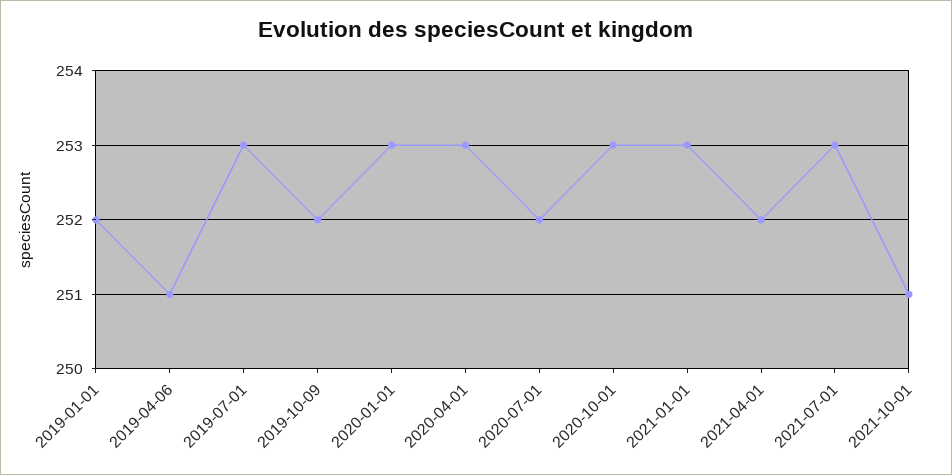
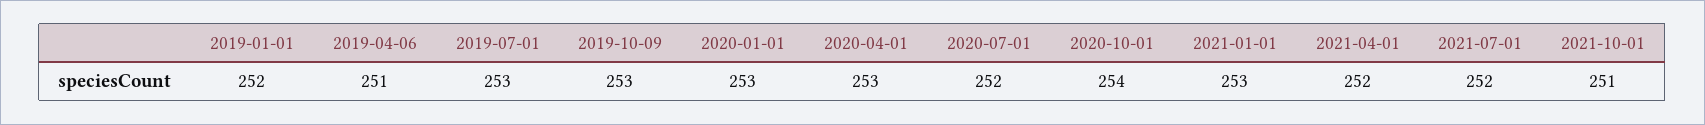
  {
    "2019-01-01": 252,
    "2019-04-06": 251,
    "2019-07-01": 253,
-   "2019-10-09": 252,
+   "2019-10-09": 253,
    "2020-01-01": 253,
    "2020-04-01": 253,
    "2020-07-01": 252,
-   "2020-10-01": 253,
+   "2020-10-01": 254,
    "2021-01-01": 253,
    "2021-04-01": 252,
-   "2021-07-01": 253,
+   "2021-07-01": 252,
    "2021-10-01": 251
  }

